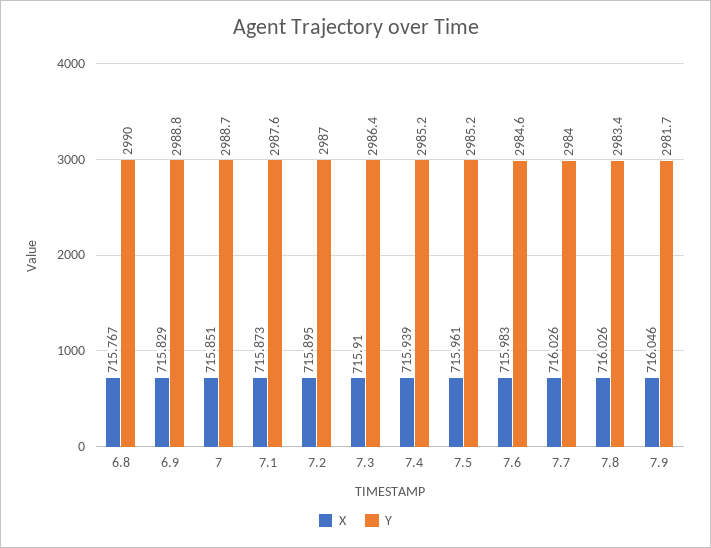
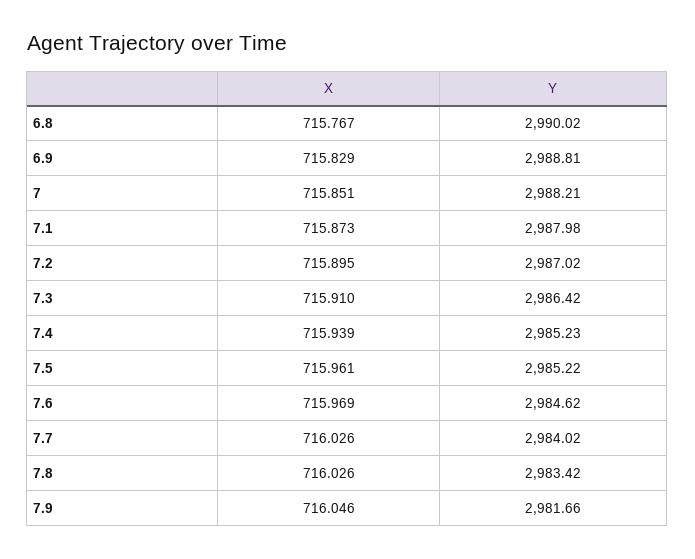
  {
    "X": {
      "6.8": 715.767,
      "6.9": 715.829,
      "7": 715.851,
      "7.1": 715.873,
      "7.2": 715.895,
      "7.3": 715.91,
      "7.4": 715.939,
      "7.5": 715.961,
-     "7.6": 715.983,
+     "7.6": 715.969,
      "7.7": 716.026,
      "7.8": 716.026,
      "7.9": 716.046
    },
    "Y": {
      "6.8": 2990.02,
      "6.9": 2988.81,
-     "7": 2988.7,
+     "7": 2988.21,
-     "7.1": 2987.6,
+     "7.1": 2987.98,
      "7.2": 2987.02,
      "7.3": 2986.42,
      "7.4": 2985.23,
      "7.5": 2985.22,
      "7.6": 2984.62,
      "7.7": 2984.02,
      "7.8": 2983.42,
      "7.9": 2981.66
    }
  }

